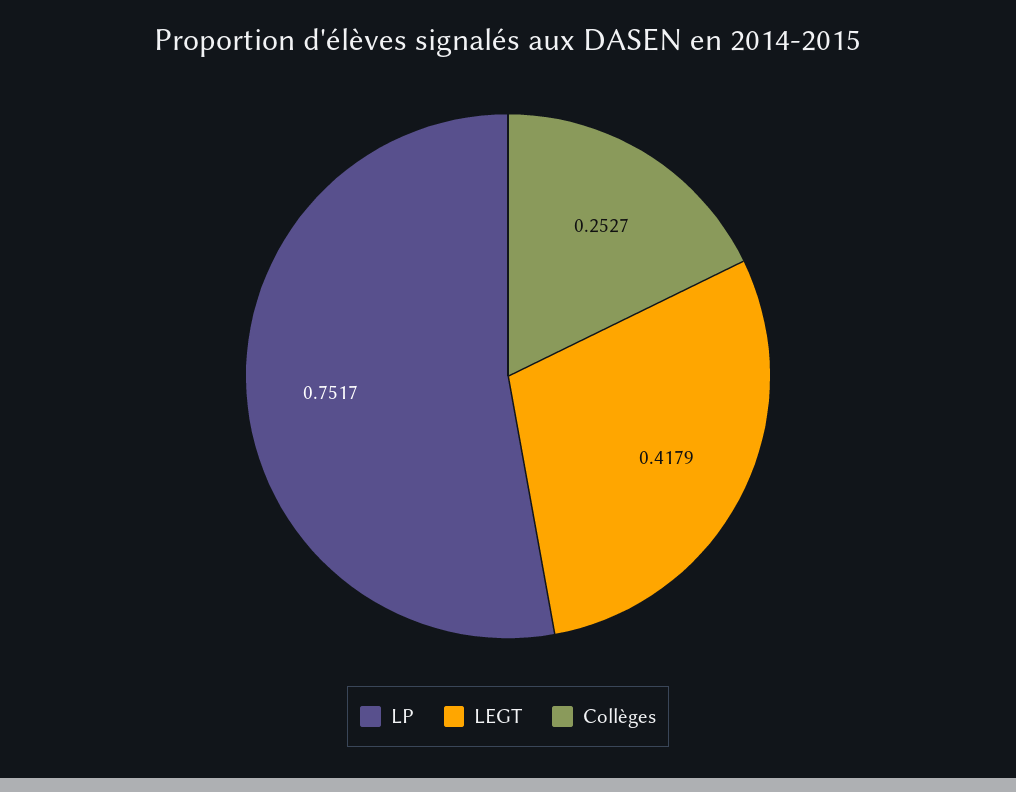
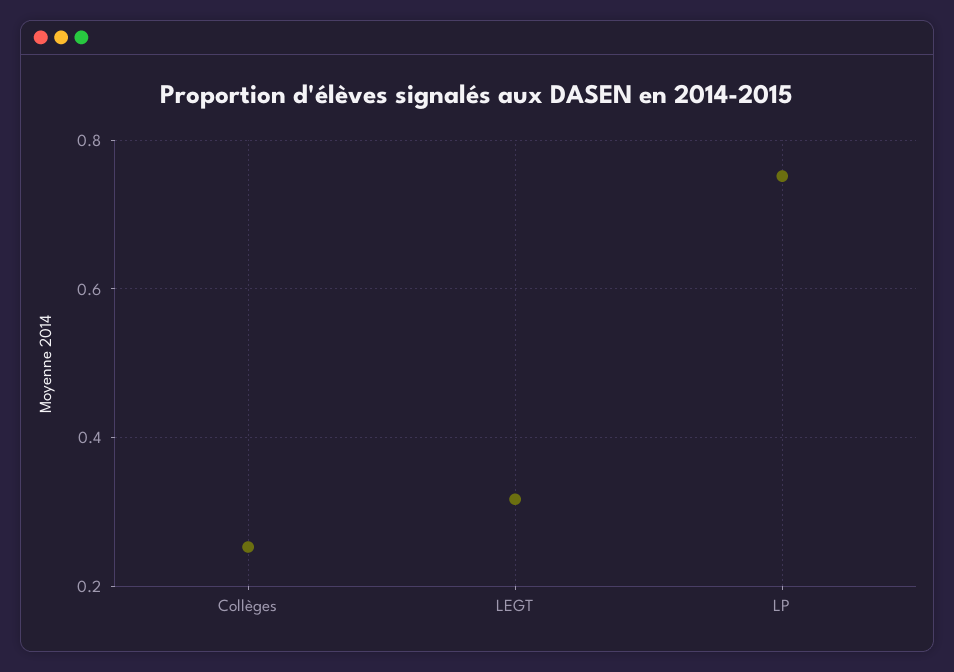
  {
    "LP": 0.7517,
-   "LEGT": 0.4179,
+   "LEGT": 0.32,
    "Collèges": 0.2527
  }

